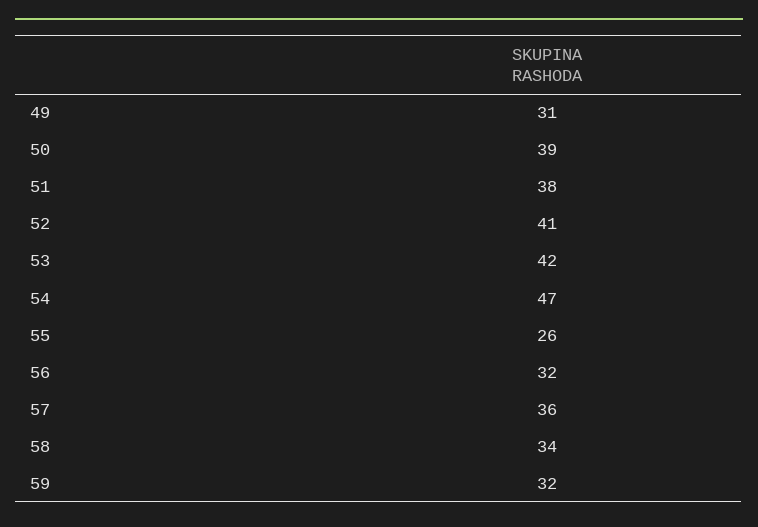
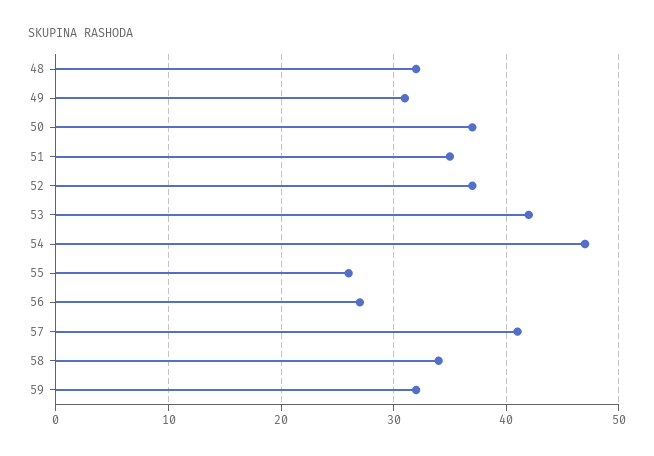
  {
    "49": 31,
-   "50": 39,
+   "50": 37,
-   "51": 38,
+   "51": 35,
-   "52": 41,
+   "52": 37,
    "53": 42,
    "54": 47,
    "55": 26,
-   "56": 32,
+   "56": 27,
-   "57": 36,
+   "57": 41,
    "58": 34,
-   "59": 32
+   "59": 32,
+   "48": 32
  }

